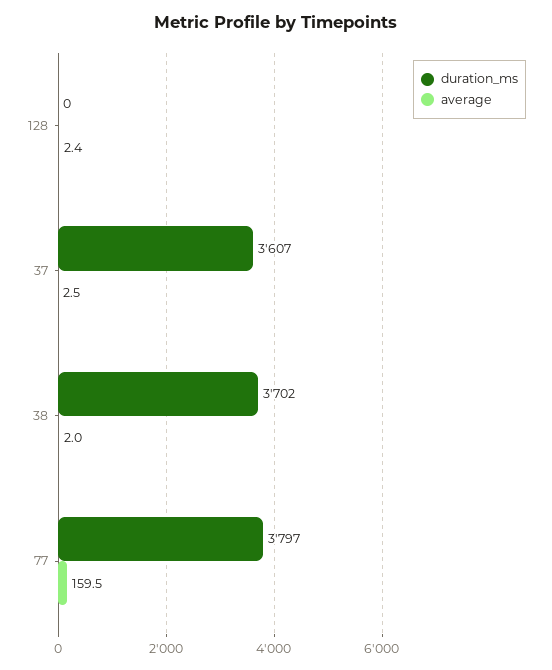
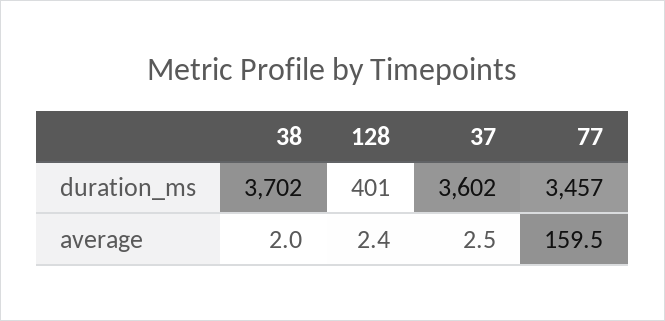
  {
    "duration_ms": {
-     "128": 0,
+     "128": 401,
-     "37": 3607,
+     "37": 3602,
      "38": 3702,
-     "77": 3797
+     "77": 3457
    },
    "average": {
      "128": 2.4,
      "37": 2.5,
      "38": 2,
      "77": 159.5
    }
  }

